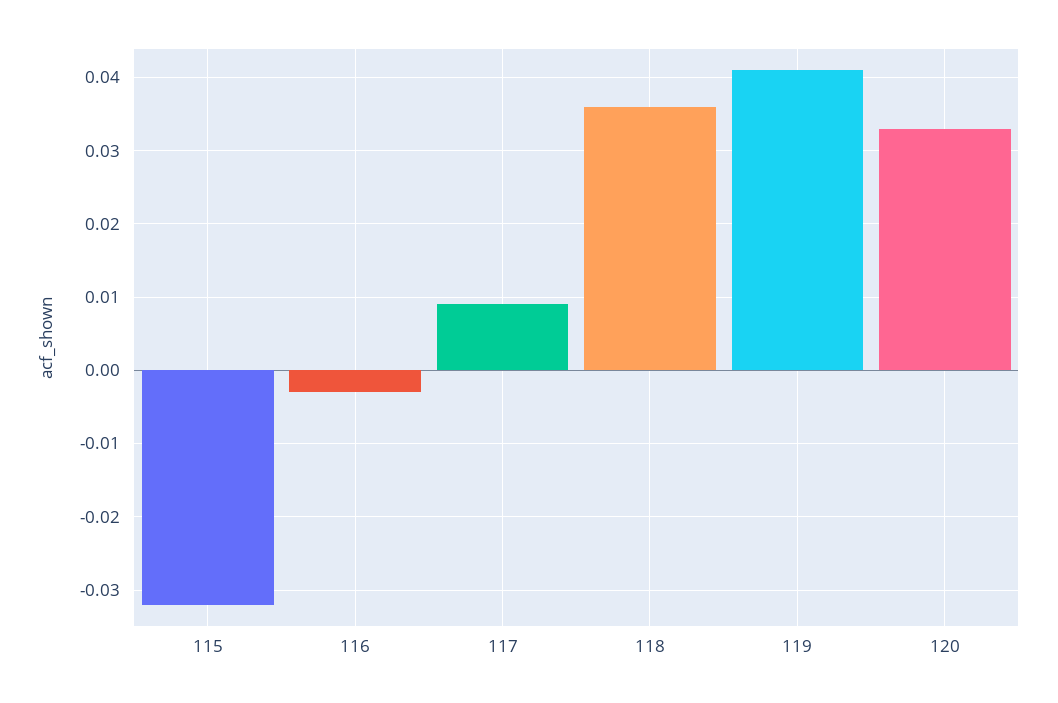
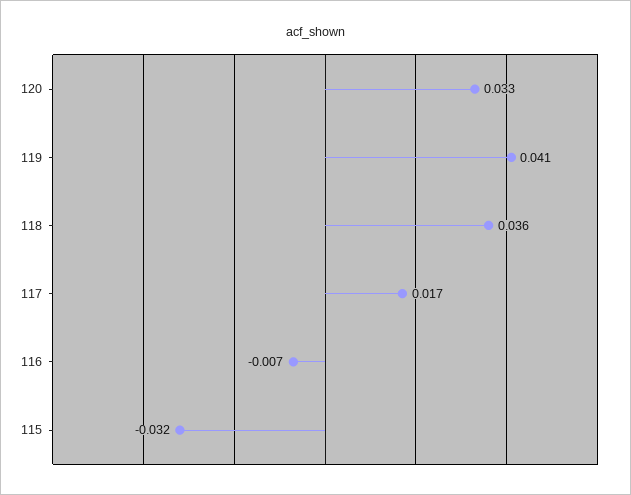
  {
    "115": -0.032,
-   "116": -0.003,
+   "116": -0.007,
-   "117": 0.009,
+   "117": 0.017,
    "118": 0.036,
    "119": 0.041,
    "120": 0.033
  }

